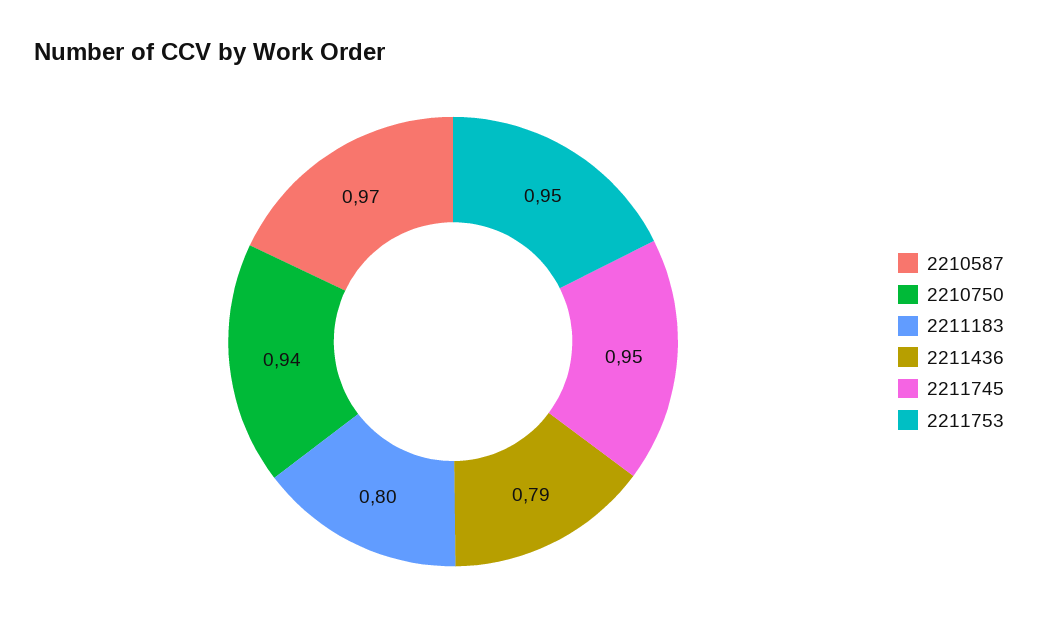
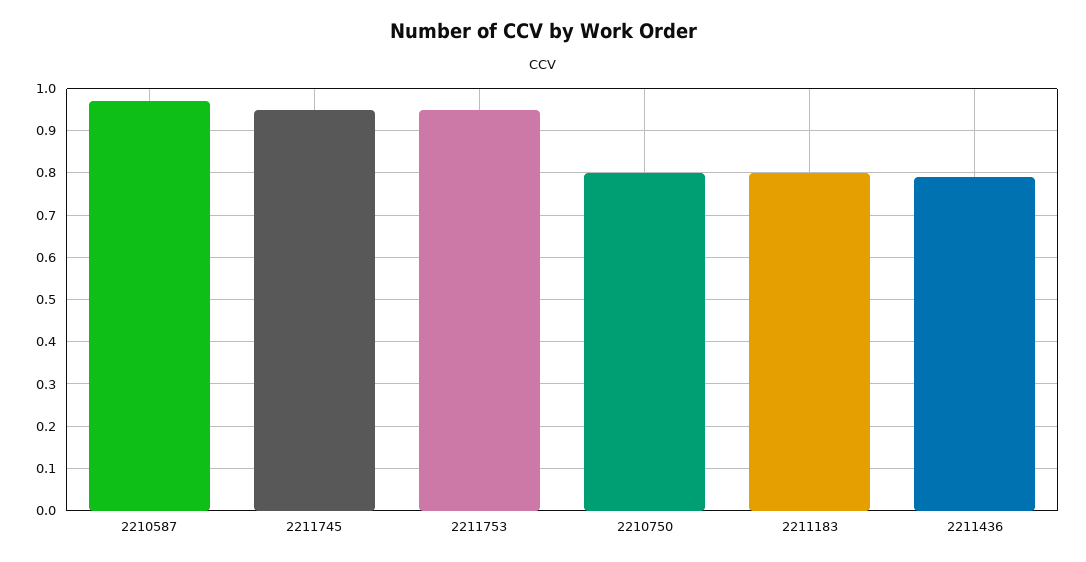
  {
    "2210587": 0.97,
-   "2210750": 0.94,
+   "2210750": 0.8,
    "2211183": 0.8,
    "2211436": 0.79,
    "2211745": 0.95,
    "2211753": 0.95
  }

